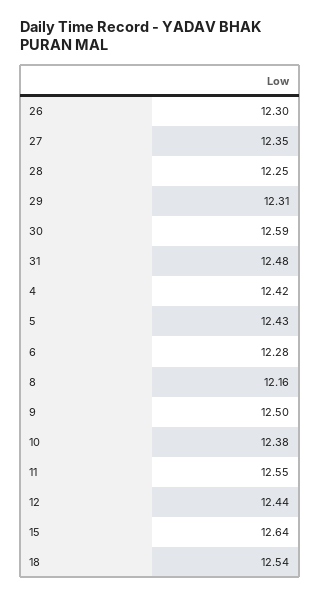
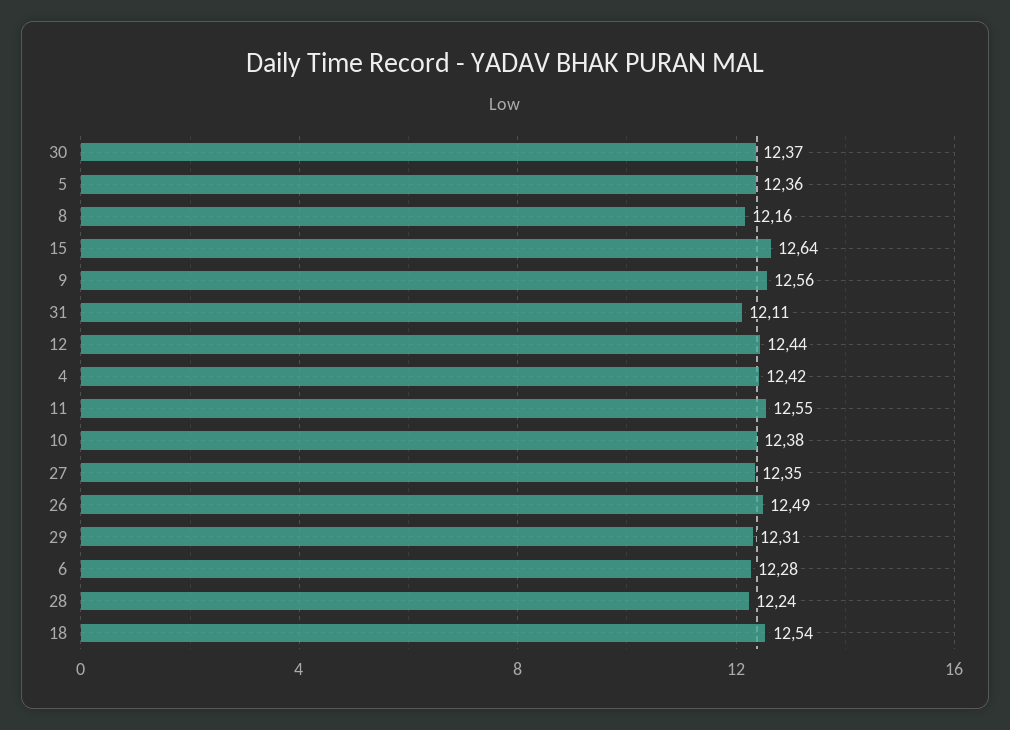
  {
-   "26": 12.3,
+   "26": 12.49,
    "27": 12.35,
-   "28": 12.25,
+   "28": 12.24,
    "29": 12.31,
-   "30": 12.59,
+   "30": 12.37,
-   "31": 12.48,
+   "31": 12.11,
    "4": 12.42,
-   "5": 12.43,
+   "5": 12.36,
    "6": 12.28,
    "8": 12.16,
-   "9": 12.5,
+   "9": 12.56,
    "10": 12.38,
    "11": 12.55,
    "12": 12.44,
    "15": 12.64,
    "18": 12.54
  }

